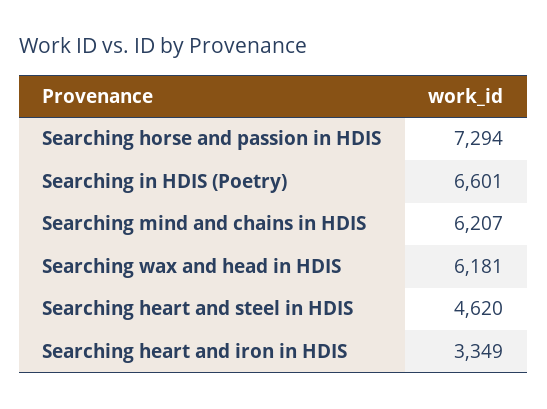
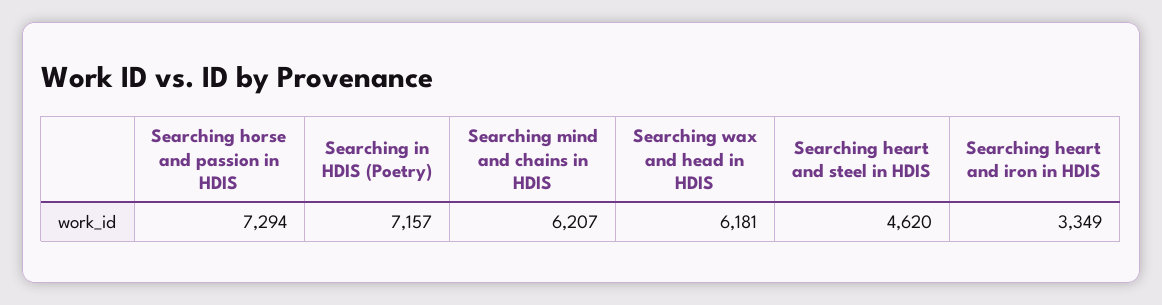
  {
    "Searching horse and passion in HDIS": 7294,
-   "Searching in HDIS (Poetry)": 6601,
+   "Searching in HDIS (Poetry)": 7157,
    "Searching mind and chains in HDIS": 6207,
    "Searching wax and head in HDIS": 6181,
    "Searching heart and steel in HDIS": 4620,
    "Searching heart and iron in HDIS": 3349
  }

